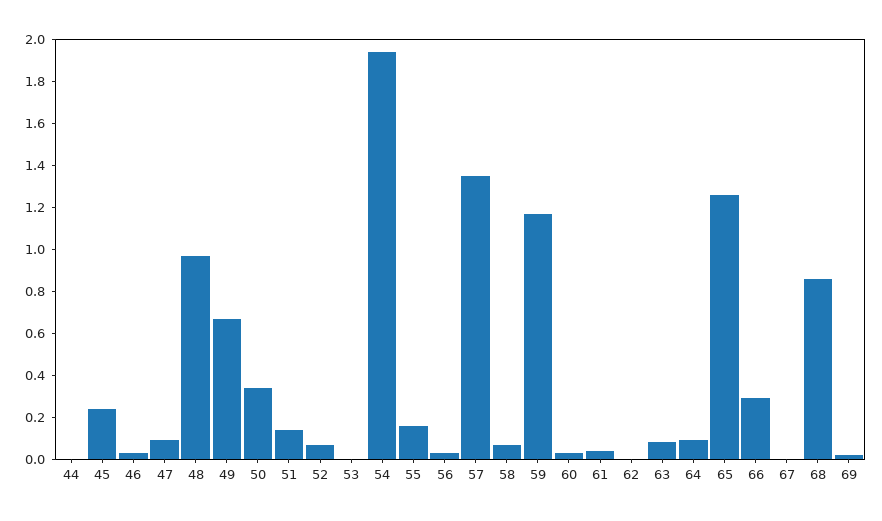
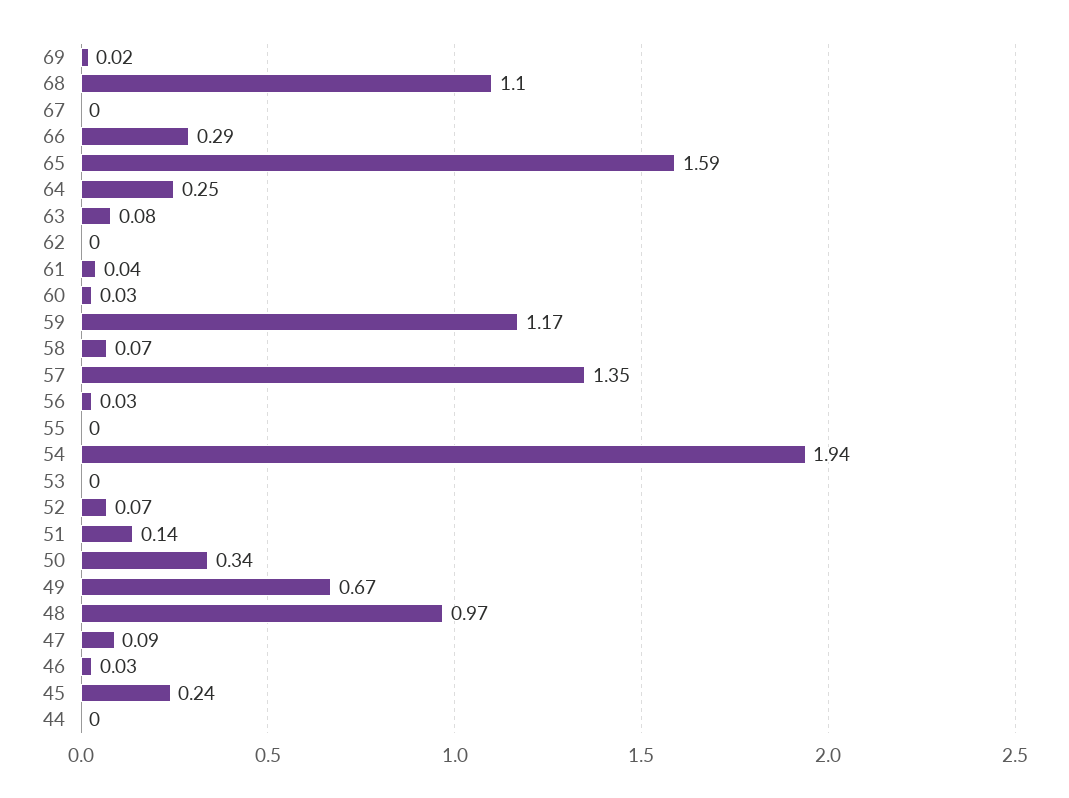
  {
    "44": 0,
    "45": 0.24,
    "46": 0.03,
    "47": 0.09,
    "48": 0.97,
    "49": 0.67,
    "50": 0.34,
    "51": 0.14,
    "52": 0.07,
    "53": 0,
    "54": 1.94,
-   "55": 0.15,
+   "55": 0,
    "56": 0.03,
    "57": 1.35,
    "58": 0.07,
    "59": 1.17,
    "60": 0.03,
    "61": 0.04,
    "62": 0,
    "63": 0.08,
-   "64": 0.1,
+   "64": 0.25,
-   "65": 1.25,
+   "65": 1.59,
    "66": 0.29,
    "67": 0,
-   "68": 0.85,
+   "68": 1.1,
    "69": 0.02
  }

